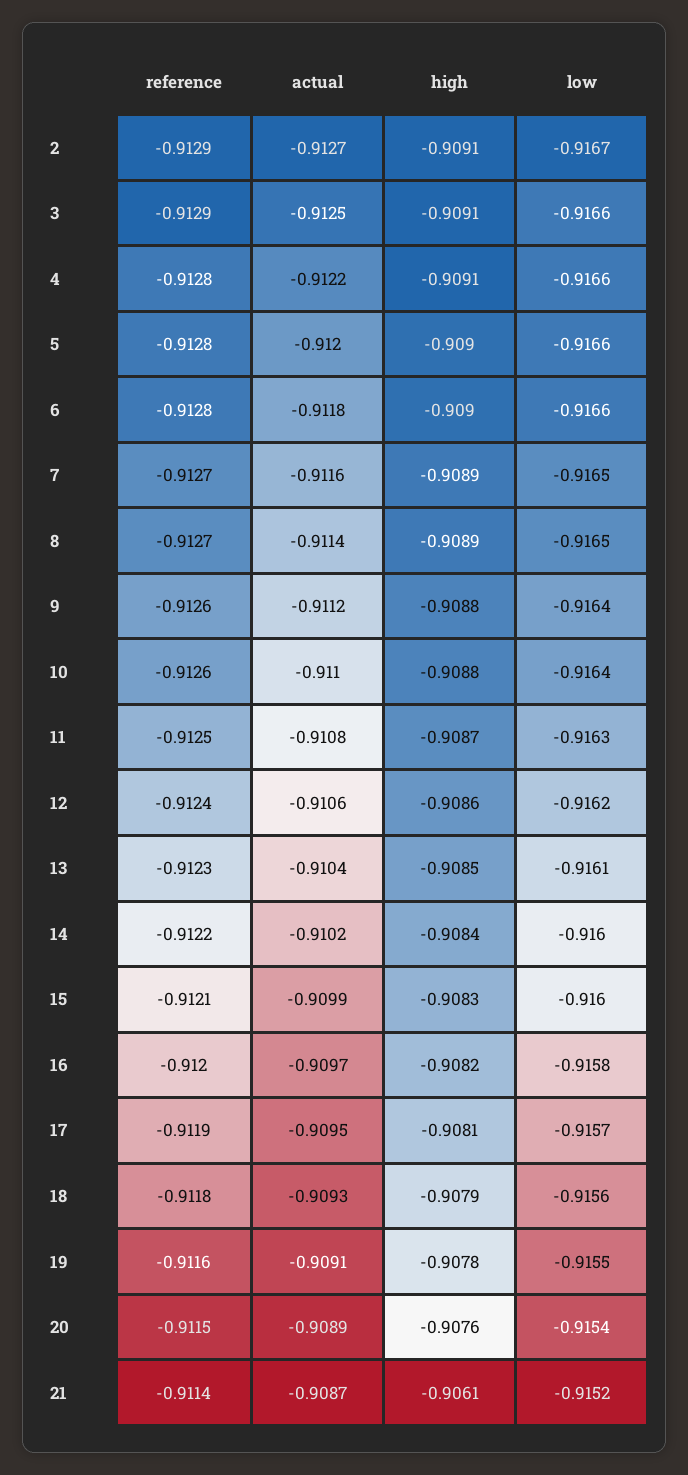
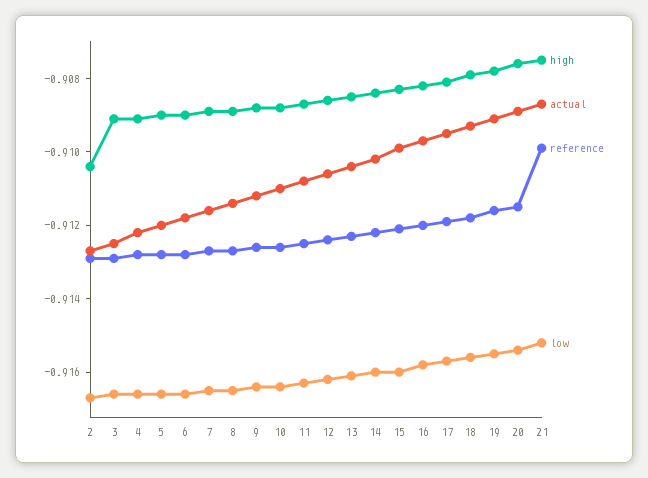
  {
    "reference": {
      "2": -0.9129,
      "3": -0.9129,
      "4": -0.9128,
      "5": -0.9128,
      "6": -0.9128,
      "7": -0.9127,
      "8": -0.9127,
      "9": -0.9126,
      "10": -0.9126,
      "11": -0.9125,
      "12": -0.9124,
      "13": -0.9123,
      "14": -0.9122,
      "15": -0.9121,
      "16": -0.912,
      "17": -0.9119,
      "18": -0.9118,
      "19": -0.9116,
      "20": -0.9115,
-     "21": -0.9114
+     "21": -0.91
    },
    "actual": {
      "2": -0.9127,
      "3": -0.9125,
      "4": -0.9122,
      "5": -0.912,
      "6": -0.9118,
      "7": -0.9116,
      "8": -0.9114,
      "9": -0.9112,
      "10": -0.911,
      "11": -0.9108,
      "12": -0.9106,
      "13": -0.9104,
      "14": -0.9102,
      "15": -0.9099,
      "16": -0.9097,
      "17": -0.9095,
      "18": -0.9093,
      "19": -0.9091,
      "20": -0.9089,
      "21": -0.9087
    },
    "high": {
-     "2": -0.9091,
+     "2": -0.9105,
      "3": -0.9091,
      "4": -0.9091,
      "5": -0.909,
      "6": -0.909,
      "7": -0.9089,
      "8": -0.9089,
      "9": -0.9088,
      "10": -0.9088,
      "11": -0.9087,
      "12": -0.9086,
      "13": -0.9085,
      "14": -0.9084,
      "15": -0.9083,
      "16": -0.9082,
      "17": -0.9081,
      "18": -0.9079,
      "19": -0.9078,
      "20": -0.9076,
-     "21": -0.9061
+     "21": -0.9075
    },
    "low": {
      "2": -0.9167,
      "3": -0.9166,
      "4": -0.9166,
      "5": -0.9166,
      "6": -0.9166,
      "7": -0.9165,
      "8": -0.9165,
      "9": -0.9164,
      "10": -0.9164,
      "11": -0.9163,
      "12": -0.9162,
      "13": -0.9161,
      "14": -0.916,
      "15": -0.916,
      "16": -0.9158,
      "17": -0.9157,
      "18": -0.9156,
      "19": -0.9155,
      "20": -0.9154,
      "21": -0.9152
    }
  }

